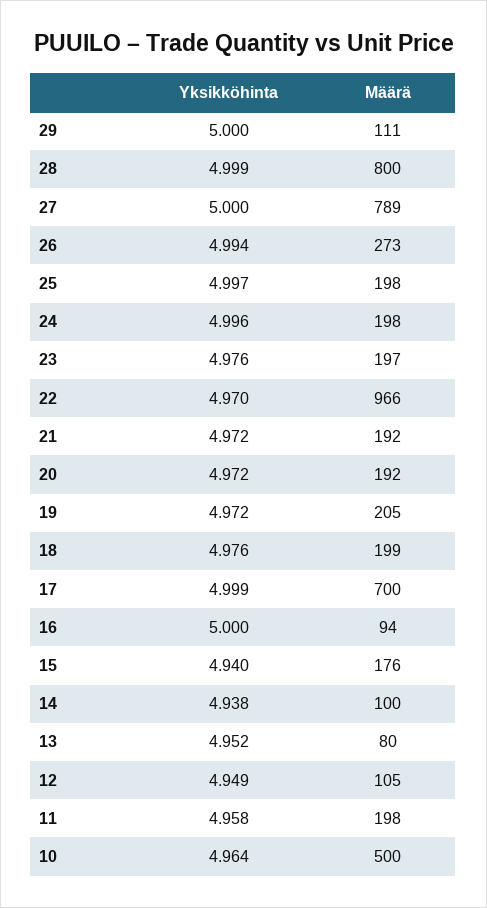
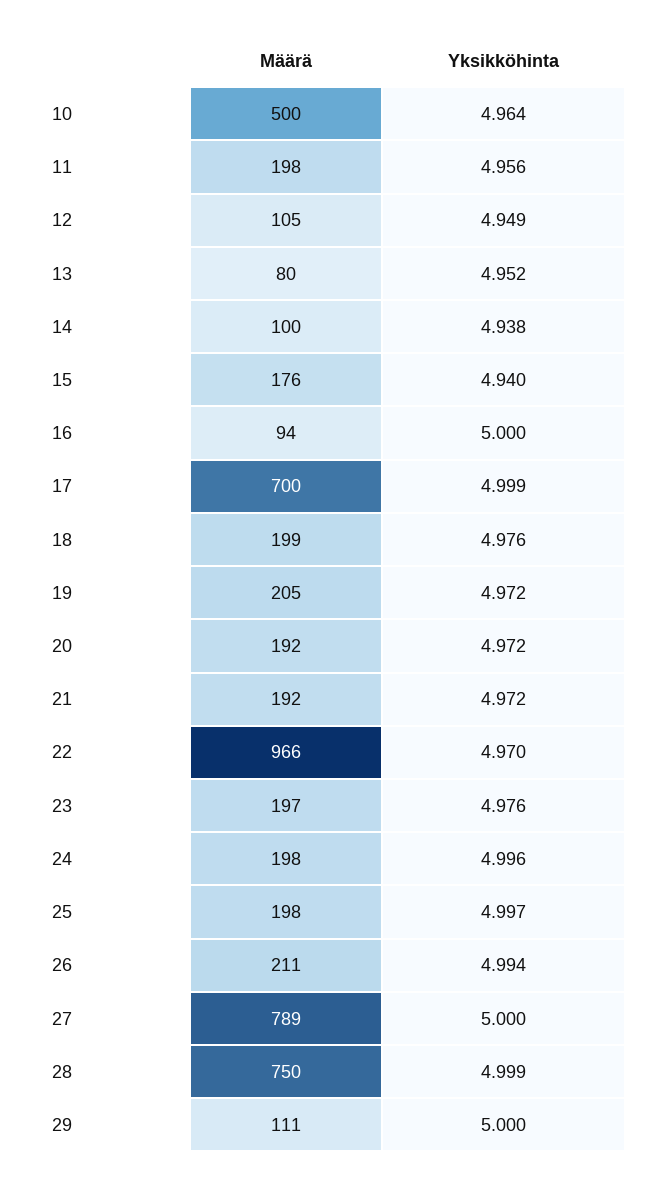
  {
    "Yksikköhinta": {
      "29": 5,
      "28": 4.999,
      "27": 5,
      "26": 4.994,
      "25": 4.997,
      "24": 4.996,
      "23": 4.976,
      "22": 4.97,
      "21": 4.972,
      "20": 4.972,
      "19": 4.972,
      "18": 4.976,
      "17": 4.999,
      "16": 5,
      "15": 4.94,
      "14": 4.938,
      "13": 4.952,
      "12": 4.949,
-     "11": 4.958,
+     "11": 4.956,
      "10": 4.964
    },
    "Määrä": {
      "29": 111,
-     "28": 800,
+     "28": 750,
      "27": 789,
-     "26": 273,
+     "26": 211,
      "25": 198,
      "24": 198,
      "23": 197,
      "22": 966,
      "21": 192,
      "20": 192,
      "19": 205,
      "18": 199,
      "17": 700,
      "16": 94,
      "15": 176,
      "14": 100,
      "13": 80,
      "12": 105,
      "11": 198,
      "10": 500
    }
  }

